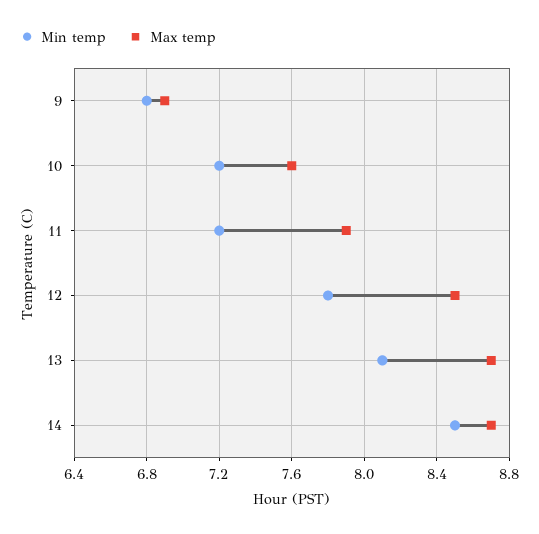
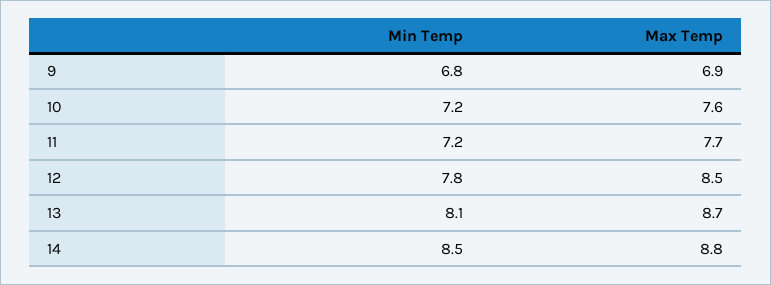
  {
    "Min temp": {
      "9": 6.8,
      "10": 7.2,
      "11": 7.2,
      "12": 7.8,
      "13": 8.1,
      "14": 8.5
    },
    "Max temp": {
      "9": 6.9,
      "10": 7.6,
-     "11": 7.9,
+     "11": 7.7,
      "12": 8.5,
      "13": 8.7,
-     "14": 8.7
+     "14": 8.8
    }
  }

